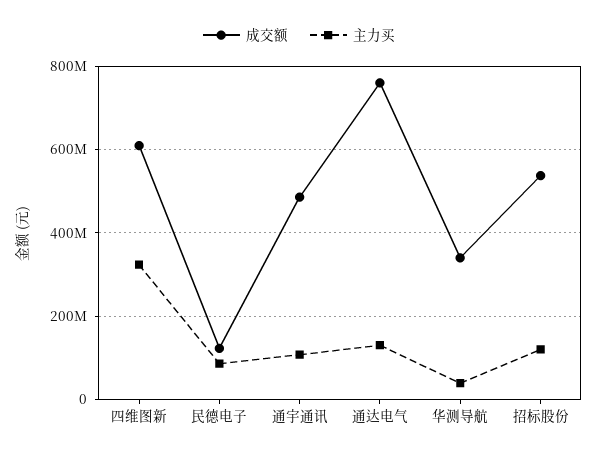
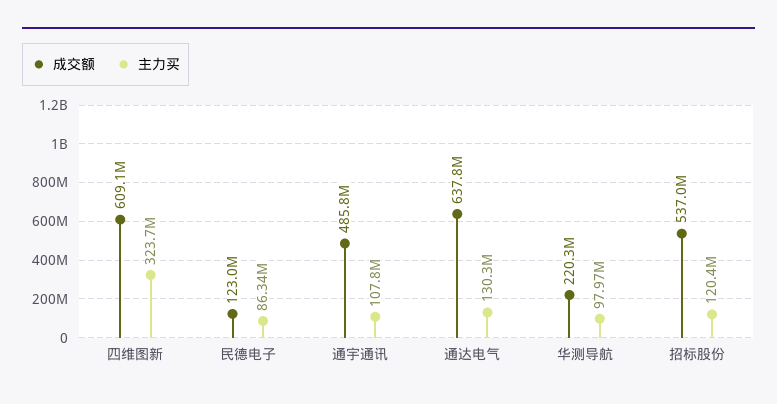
  {
    "成交额": {
      "四维图新": 609100000,
      "民德电子": 123000000,
      "通宇通讯": 485800000,
-     "通达电气": 760000000,
+     "通达电气": 637800000,
-     "华测导航": 340000000,
+     "华测导航": 220300000,
      "招标股份": 537000000
    },
    "主力买": {
      "四维图新": 323700000,
      "民德电子": 86340000,
      "通宇通讯": 107800000,
      "通达电气": 130300000,
-     "华测导航": 40000000,
+     "华测导航": 97970000,
      "招标股份": 120400000
    }
  }

